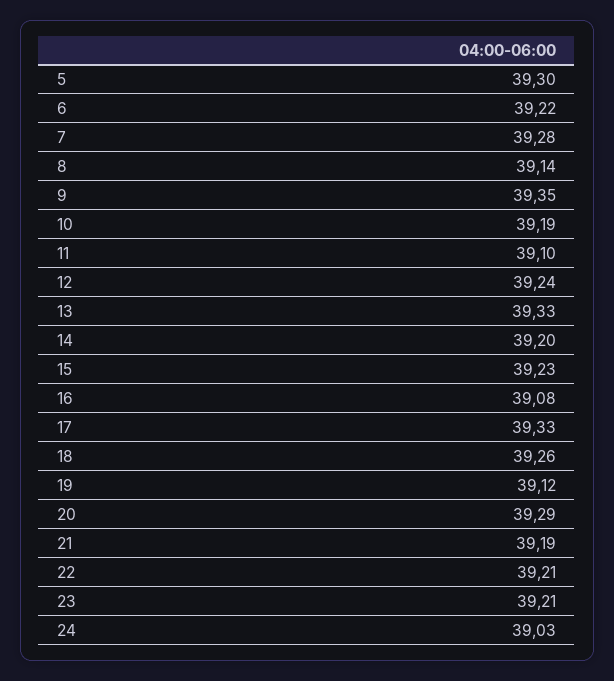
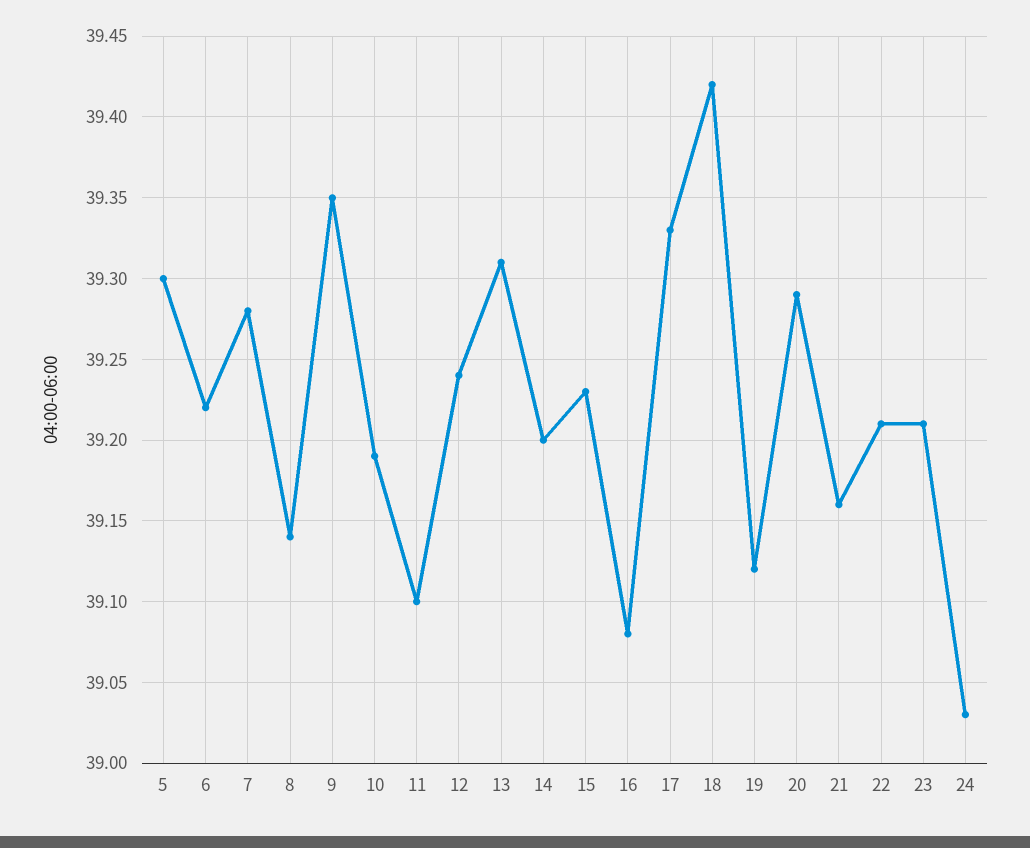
  {
    "5": 39.3,
    "6": 39.22,
    "7": 39.28,
    "8": 39.14,
    "9": 39.35,
    "10": 39.19,
    "11": 39.1,
    "12": 39.24,
-   "13": 39.33,
+   "13": 39.31,
    "14": 39.2,
    "15": 39.23,
    "16": 39.08,
    "17": 39.33,
-   "18": 39.26,
+   "18": 39.42,
    "19": 39.12,
    "20": 39.29,
-   "21": 39.19,
+   "21": 39.16,
    "22": 39.21,
    "23": 39.21,
    "24": 39.03
  }

